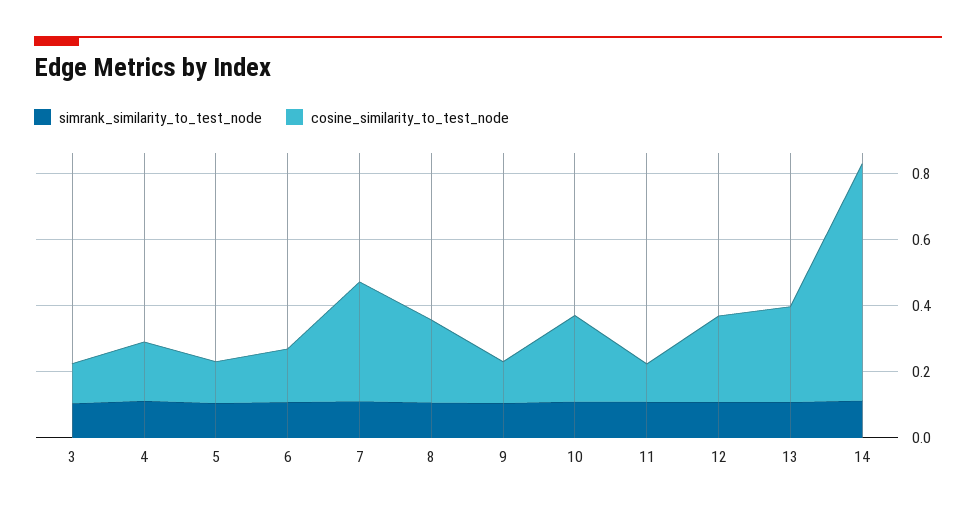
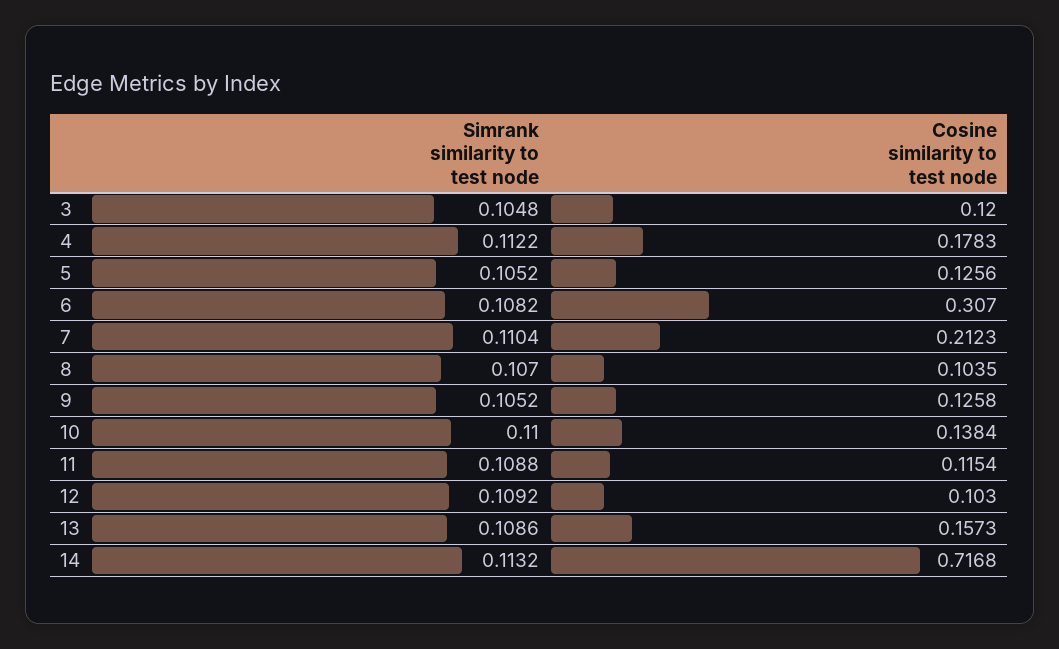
  {
    "simrank_similarity_to_test_node": {
      "3": 0.1048,
      "4": 0.1122,
      "5": 0.1052,
      "6": 0.1082,
      "7": 0.1104,
      "8": 0.107,
      "9": 0.1052,
      "10": 0.11,
      "11": 0.1088,
      "12": 0.1092,
      "13": 0.1086,
      "14": 0.1132
    },
    "cosine_similarity_to_test_node": {
      "3": 0.12,
      "4": 0.1783,
      "5": 0.1256,
-     "6": 0.15,
+     "6": 0.307,
-     "7": 0.35,
+     "7": 0.2123,
-     "8": 0.25,
+     "8": 0.1035,
      "9": 0.1258,
-     "10": 0.25,
+     "10": 0.1384,
      "11": 0.1154,
-     "12": 0.25,
+     "12": 0.103,
-     "13": 0.3,
+     "13": 0.1573,
      "14": 0.7168
    }
  }

